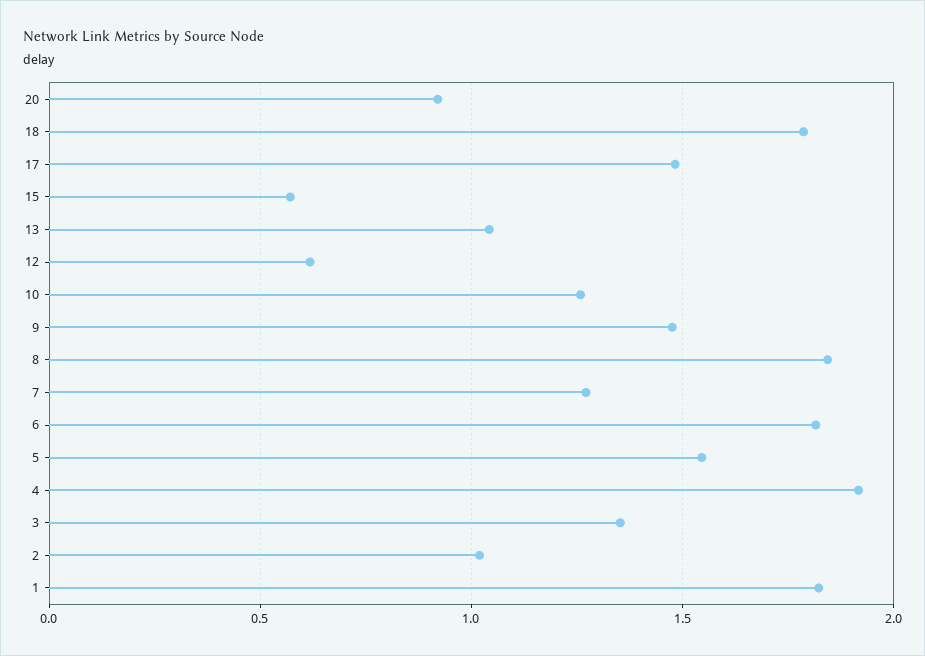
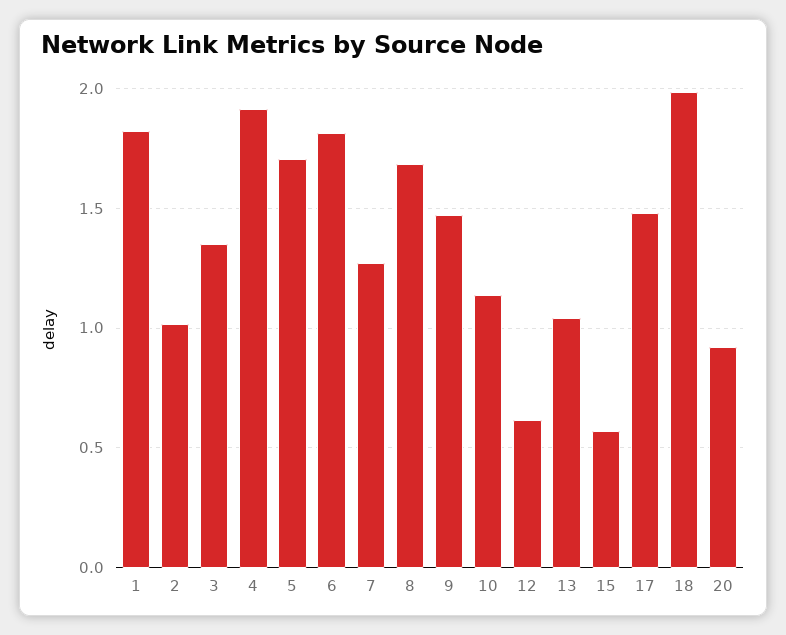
  {
    "20": 0.9,
-   "18": 1.8,
+   "18": 2,
    "17": 1.5,
    "15": 0.55,
    "13": 1.05,
    "12": 0.6,
-   "10": 1.25,
+   "10": 1.15,
    "9": 1.5,
-   "8": 1.85,
+   "8": 1.7,
    "7": 1.25,
    "6": 1.8,
-   "5": 1.55,
+   "5": 1.7,
    "4": 1.9,
    "3": 1.35,
    "2": 1,
    "1": 1.8
  }

